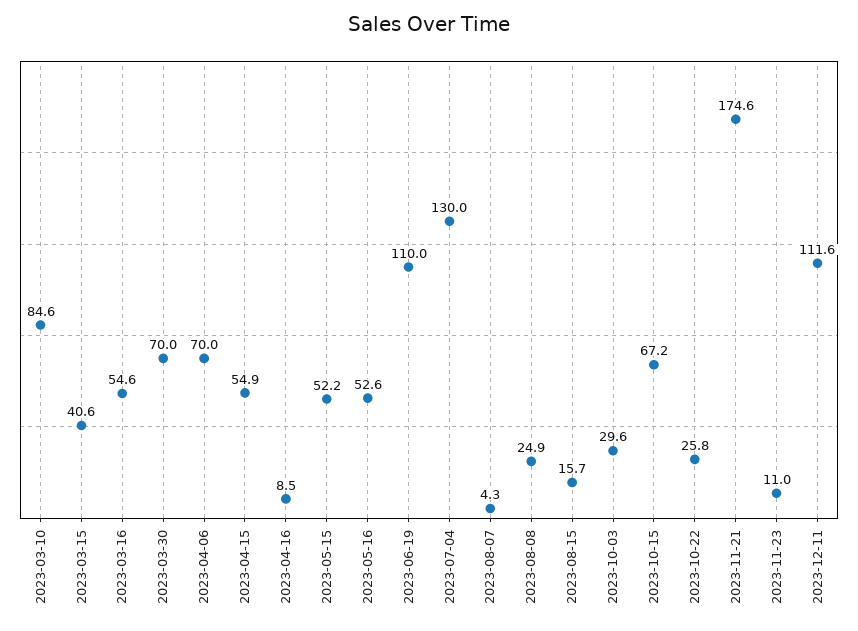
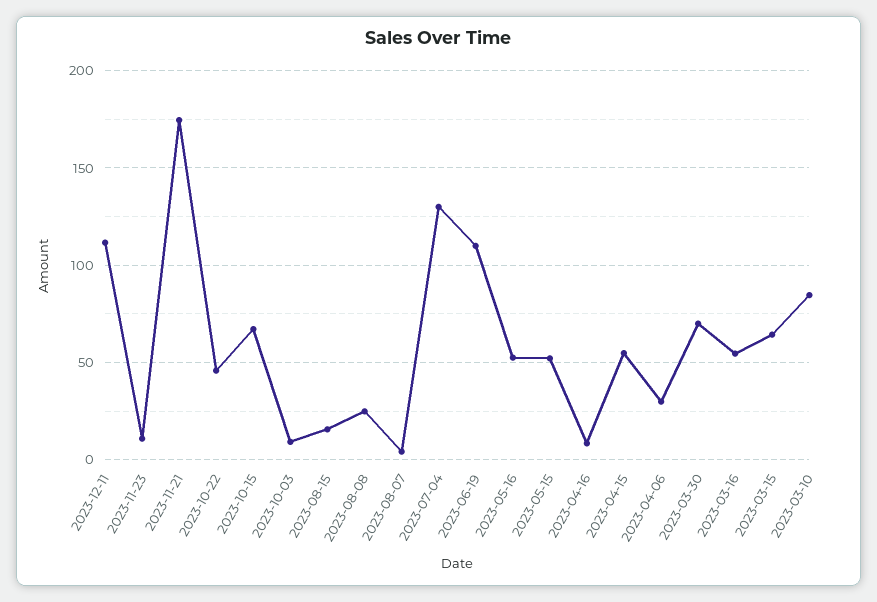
  {
    "2023-03-10": 84.6,
-   "2023-03-15": 40.6,
+   "2023-03-15": 65,
    "2023-03-16": 54.6,
    "2023-03-30": 70,
-   "2023-04-06": 70,
+   "2023-04-06": 30,
    "2023-04-15": 54.9,
    "2023-04-16": 8.5,
    "2023-05-15": 52.2,
    "2023-05-16": 52.6,
    "2023-06-19": 110,
    "2023-07-04": 130,
    "2023-08-07": 4.3,
    "2023-08-08": 24.9,
    "2023-08-15": 15.7,
-   "2023-10-03": 29.6,
+   "2023-10-03": 10,
    "2023-10-15": 67.2,
-   "2023-10-22": 25.8,
+   "2023-10-22": 45,
    "2023-11-21": 174.6,
    "2023-11-23": 11,
    "2023-12-11": 111.6
  }

